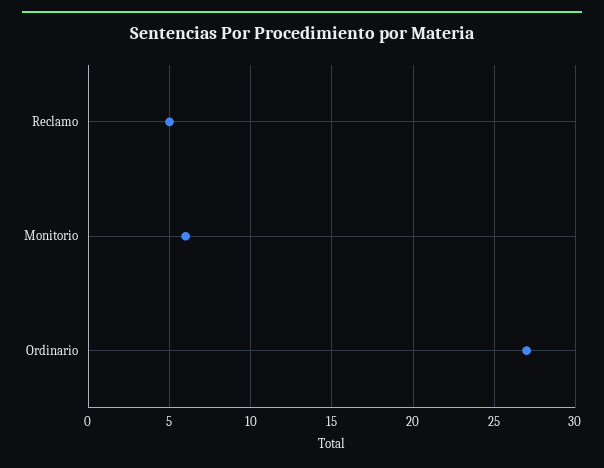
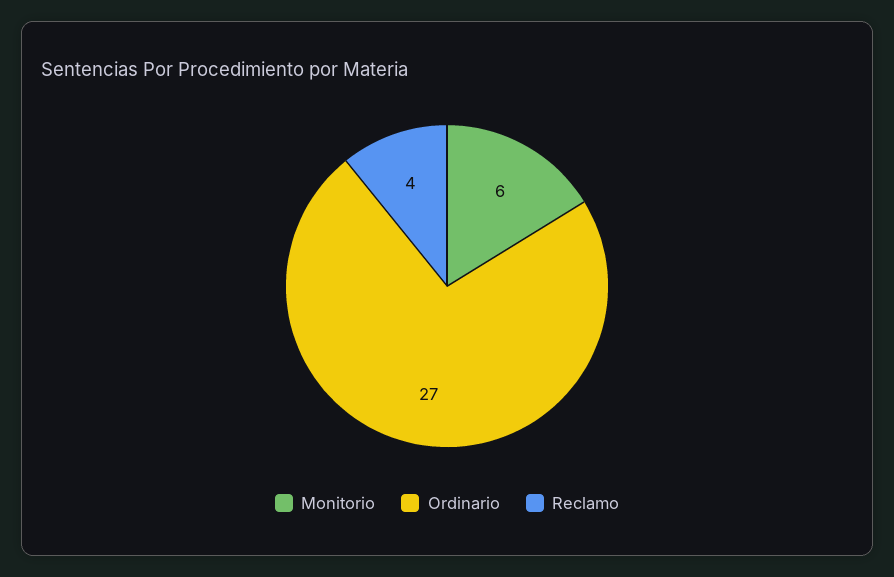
  {
-   "Reclamo": 5,
+   "Reclamo": 4,
    "Monitorio": 6,
    "Ordinario": 27
  }

